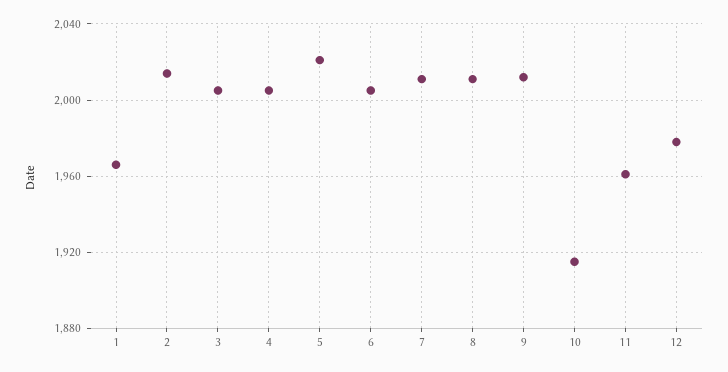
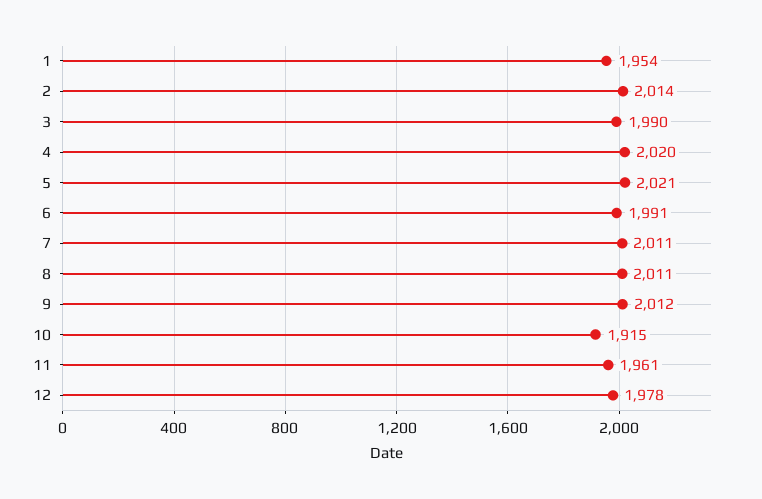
  {
-   "1": 1965,
+   "1": 1954,
    "2": 2014,
-   "3": 2005,
+   "3": 1990,
-   "4": 2005,
+   "4": 2020,
    "5": 2021,
-   "6": 2005,
+   "6": 1991,
    "7": 2011,
    "8": 2011,
    "9": 2012,
    "10": 1915,
    "11": 1961,
    "12": 1978
  }

